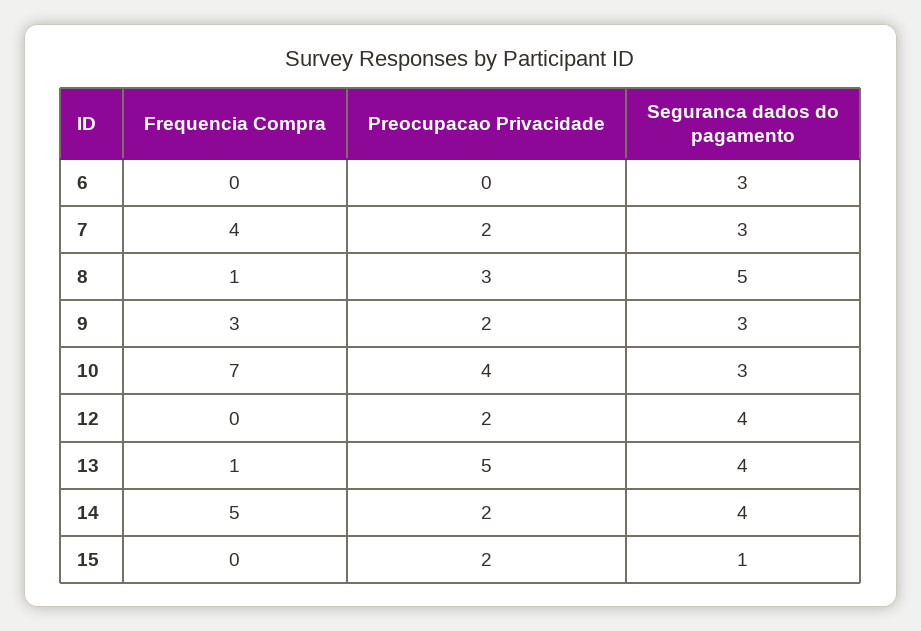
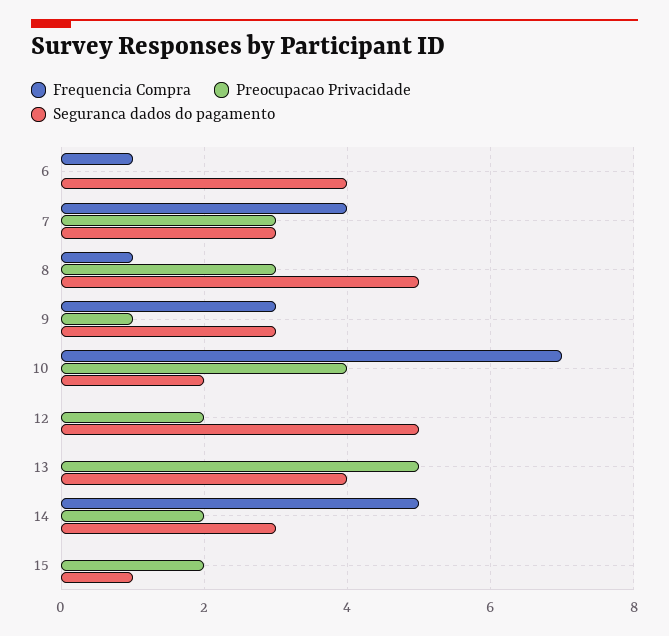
  {
    "Frequencia Compra": {
-     "6": 0,
+     "6": 1,
      "7": 4,
      "8": 1,
      "9": 3,
      "10": 7,
      "12": 0,
-     "13": 1,
+     "13": 0,
      "14": 5,
      "15": 0
    },
    "Preocupacao Privacidade": {
      "6": 0,
-     "7": 2,
+     "7": 3,
      "8": 3,
-     "9": 2,
+     "9": 1,
      "10": 4,
      "12": 2,
      "13": 5,
      "14": 2,
      "15": 2
    },
    "Seguranca dados do pagamento": {
-     "6": 3,
+     "6": 4,
      "7": 3,
      "8": 5,
      "9": 3,
-     "10": 3,
+     "10": 2,
-     "12": 4,
+     "12": 5,
      "13": 4,
-     "14": 4,
+     "14": 3,
      "15": 1
    }
  }

